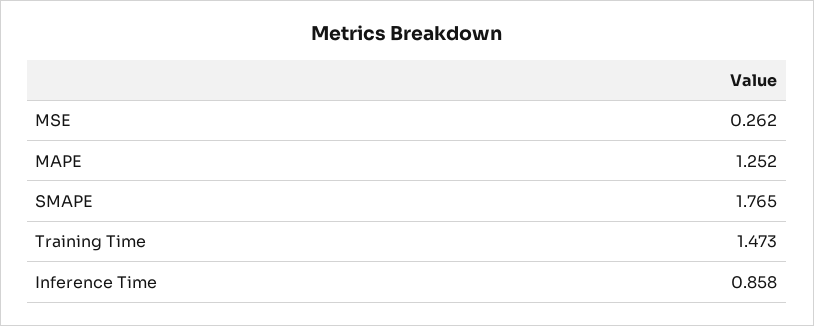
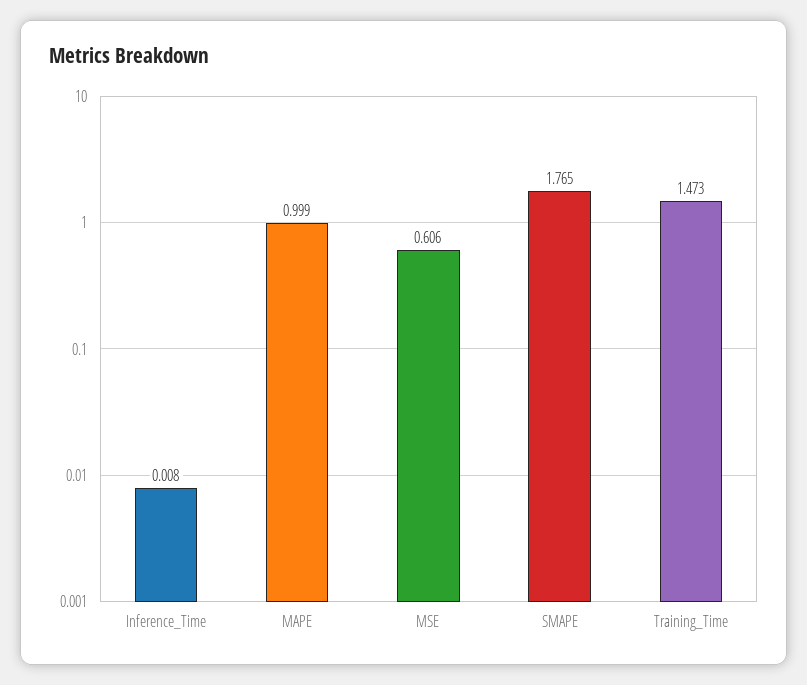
  {
-   "MSE": 0.262,
+   "MSE": 0.606,
-   "MAPE": 1.252,
+   "MAPE": 0.999,
    "SMAPE": 1.765,
    "Training Time": 1.473,
-   "Inference Time": 0.858
+   "Inference Time": 0.008
  }

